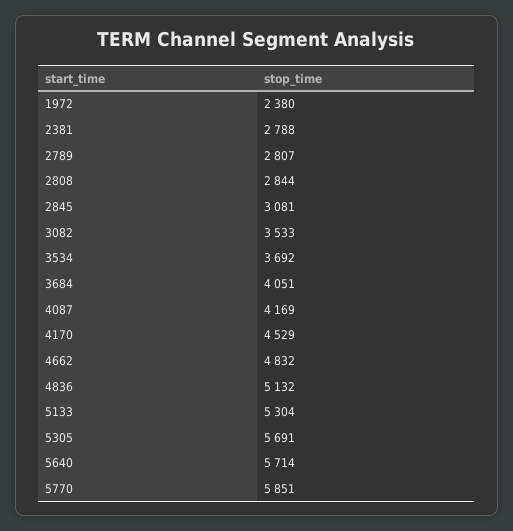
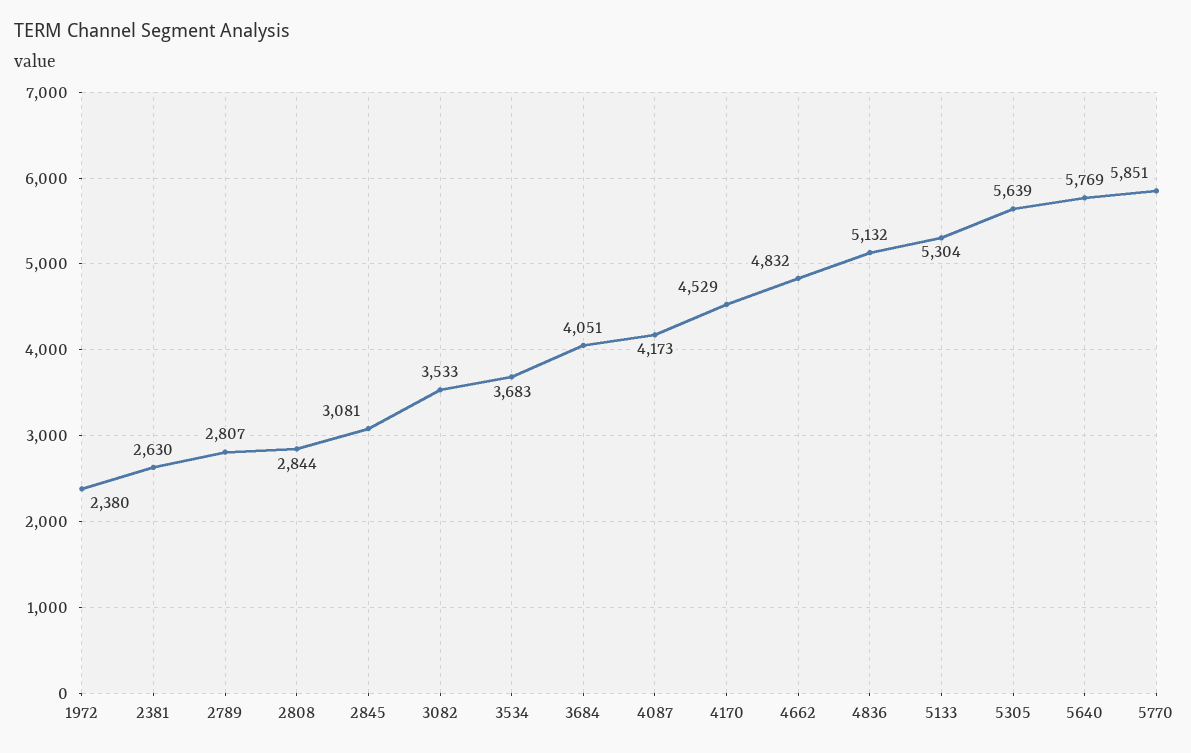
  {
    "1972": 2380,
-   "2381": 2788,
+   "2381": 2630,
    "2789": 2807,
    "2808": 2844,
    "2845": 3081,
    "3082": 3533,
-   "3534": 3692,
+   "3534": 3683,
    "3684": 4051,
-   "4087": 4169,
+   "4087": 4173,
    "4170": 4529,
    "4662": 4832,
    "4836": 5132,
    "5133": 5304,
-   "5305": 5691,
+   "5305": 5639,
-   "5640": 5714,
+   "5640": 5769,
    "5770": 5851
  }

